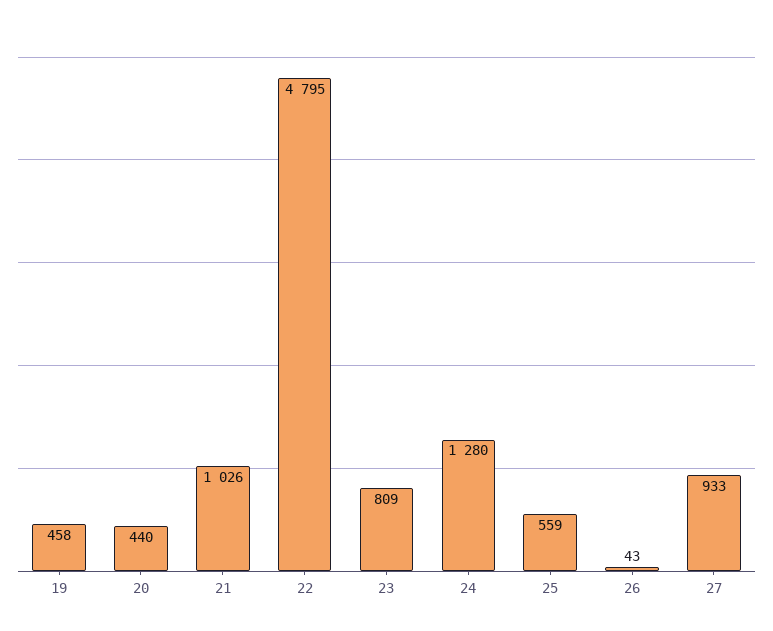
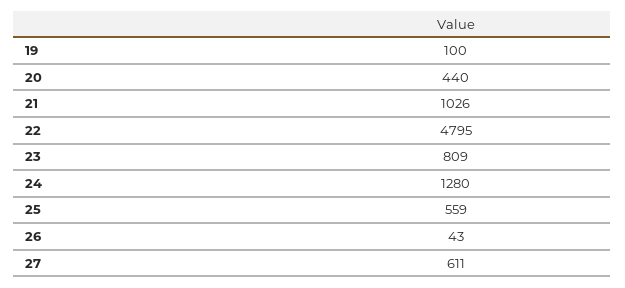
  {
-   "19": 458,
+   "19": 100,
    "20": 440,
    "21": 1026,
    "22": 4795,
    "23": 809,
    "24": 1280,
    "25": 559,
    "26": 43,
-   "27": 933
+   "27": 611
  }

